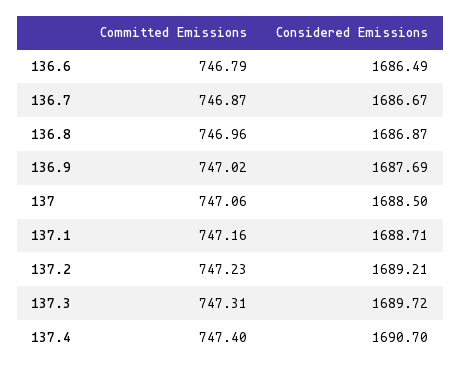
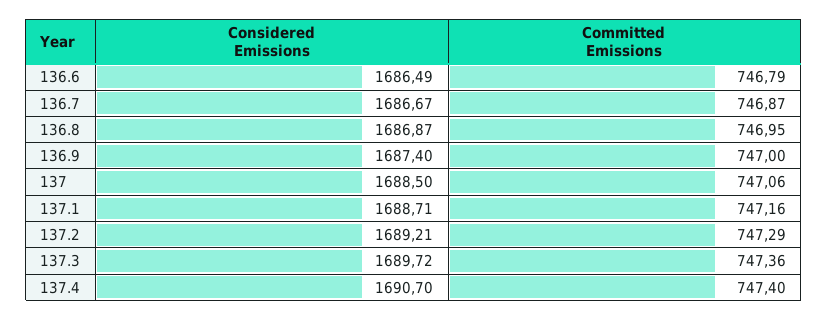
  {
    "Committed Emissions": {
      "136.6": 746.79,
      "136.7": 746.87,
-     "136.8": 746.96,
+     "136.8": 746.95,
-     "136.9": 747.02,
+     "136.9": 747,
      "137": 747.06,
      "137.1": 747.16,
-     "137.2": 747.23,
+     "137.2": 747.29,
-     "137.3": 747.31,
+     "137.3": 747.36,
      "137.4": 747.4
    },
    "Considered Emissions": {
      "136.6": 1686.49,
      "136.7": 1686.67,
      "136.8": 1686.87,
-     "136.9": 1687.69,
+     "136.9": 1687.4,
      "137": 1688.5,
      "137.1": 1688.71,
      "137.2": 1689.21,
      "137.3": 1689.72,
      "137.4": 1690.7
    }
  }

